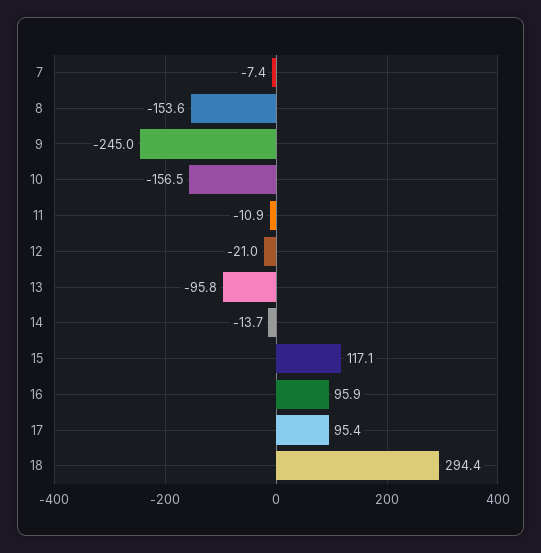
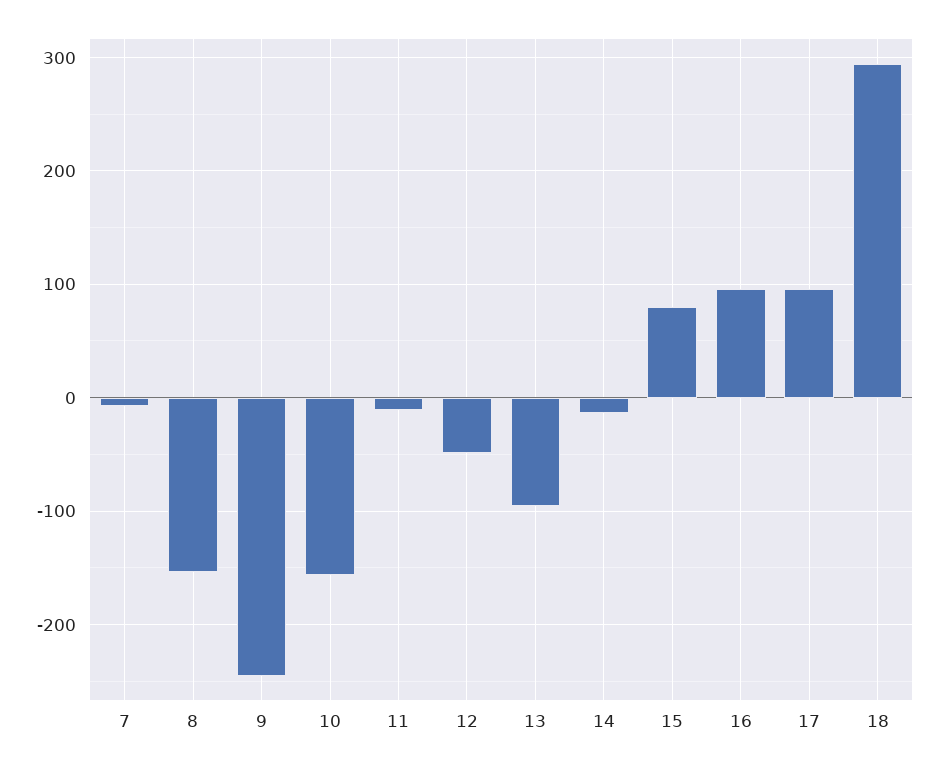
  {
    "7": -7.4,
    "8": -153.6,
    "9": -245,
    "10": -156.5,
    "11": -10.9,
-   "12": -21,
+   "12": -50,
    "13": -95.8,
    "14": -13.7,
-   "15": 117.1,
+   "15": 80,
    "16": 95.9,
    "17": 95.4,
    "18": 294.4
  }

